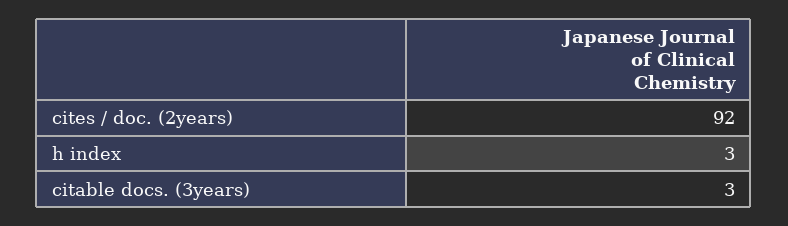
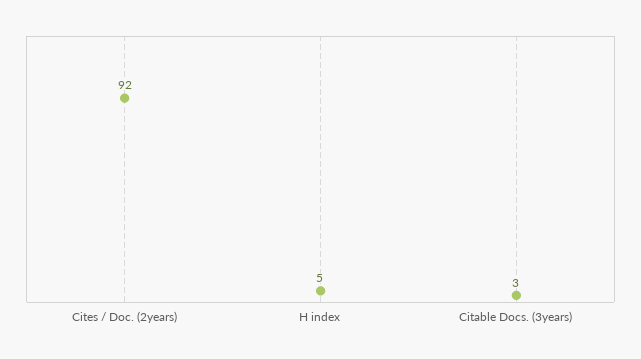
  {
    "cites / doc. (2years)": 92,
-   "h index": 3,
+   "h index": 5,
    "citable docs. (3years)": 3
  }

